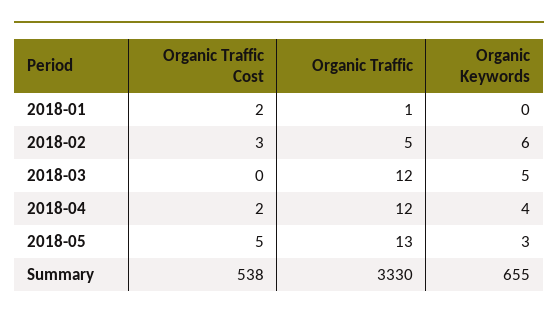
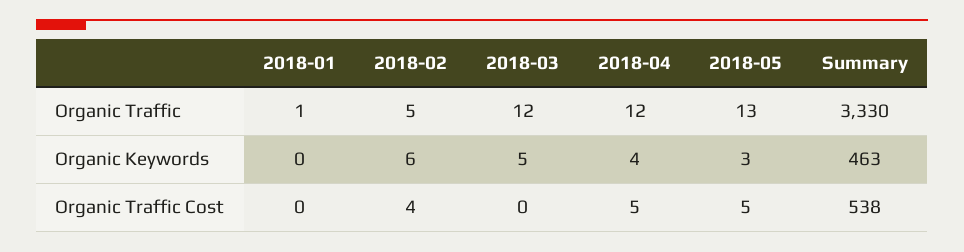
  {
    "Organic Traffic Cost": {
-     "2018-01": 2,
+     "2018-01": 0,
-     "2018-02": 3,
+     "2018-02": 4,
      "2018-03": 0,
-     "2018-04": 2,
+     "2018-04": 5,
      "2018-05": 5,
      "Summary": 538
    },
    "Organic Traffic": {
      "2018-01": 1,
      "2018-02": 5,
      "2018-03": 12,
      "2018-04": 12,
      "2018-05": 13,
      "Summary": 3330
    },
    "Organic Keywords": {
      "2018-01": 0,
      "2018-02": 6,
      "2018-03": 5,
      "2018-04": 4,
      "2018-05": 3,
-     "Summary": 655
+     "Summary": 463
    }
  }

